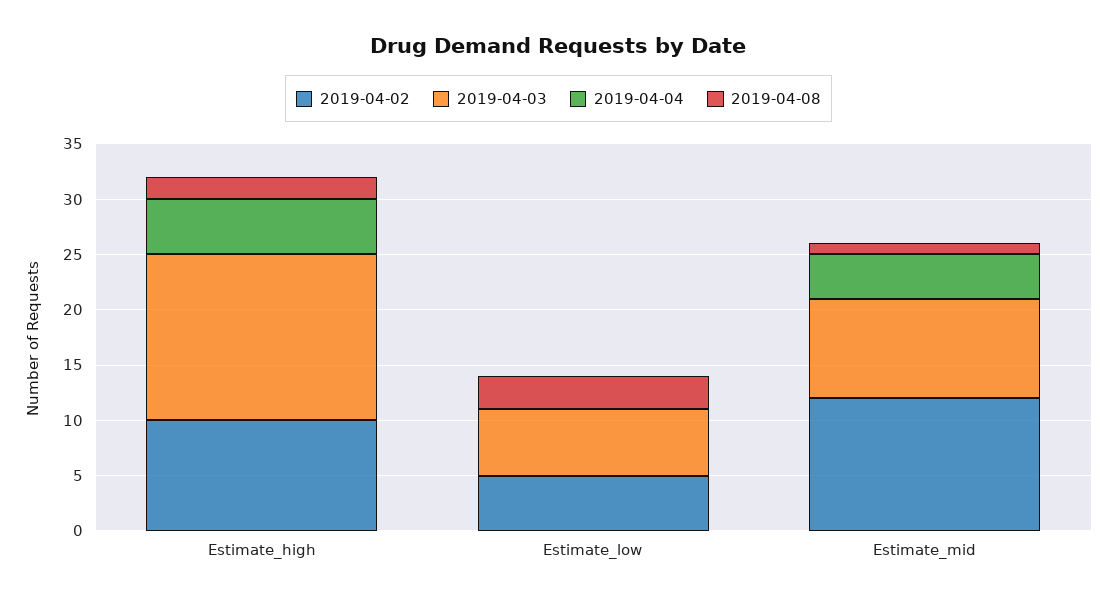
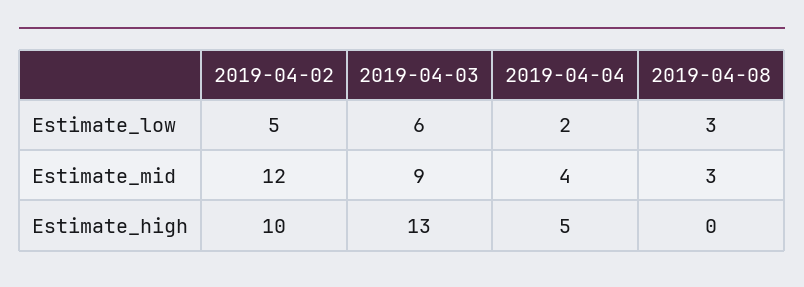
  {
    "2019-04-02": {
      "Estimate_high": 10,
      "Estimate_low": 5,
      "Estimate_mid": 12
    },
    "2019-04-03": {
-     "Estimate_high": 15,
+     "Estimate_high": 13,
      "Estimate_low": 6,
      "Estimate_mid": 9
    },
    "2019-04-04": {
      "Estimate_high": 5,
-     "Estimate_low": 0,
+     "Estimate_low": 2,
      "Estimate_mid": 4
    },
    "2019-04-08": {
-     "Estimate_high": 2,
+     "Estimate_high": 0,
      "Estimate_low": 3,
-     "Estimate_mid": 1
+     "Estimate_mid": 3
    }
  }

